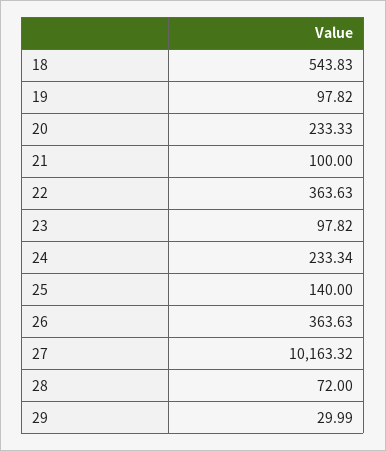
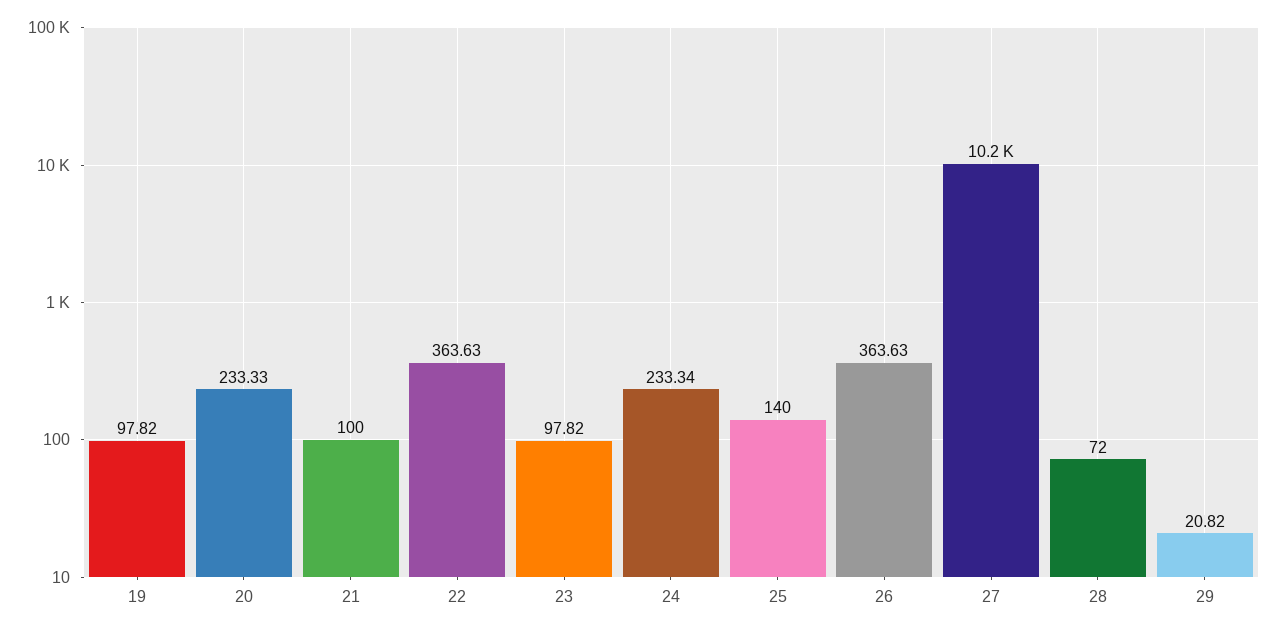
  {
-   "18": 543.83,
    "19": 97.82,
    "20": 233.33,
    "21": 100,
    "22": 363.63,
    "23": 97.82,
    "24": 233.34,
    "25": 140,
    "26": 363.63,
    "27": 10163.32,
    "28": 72,
-   "29": 29.99
+   "29": 20.82
  }

